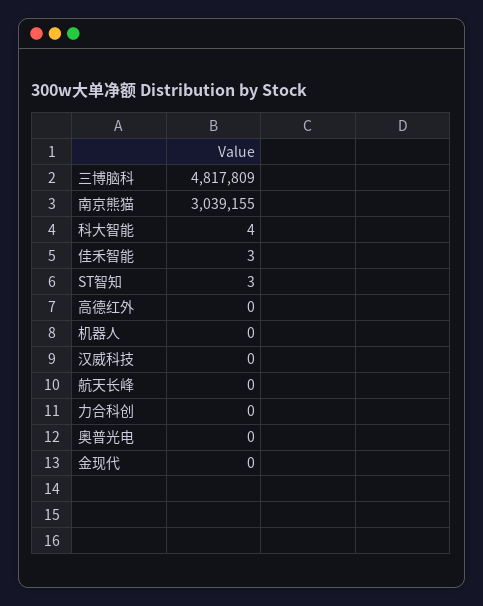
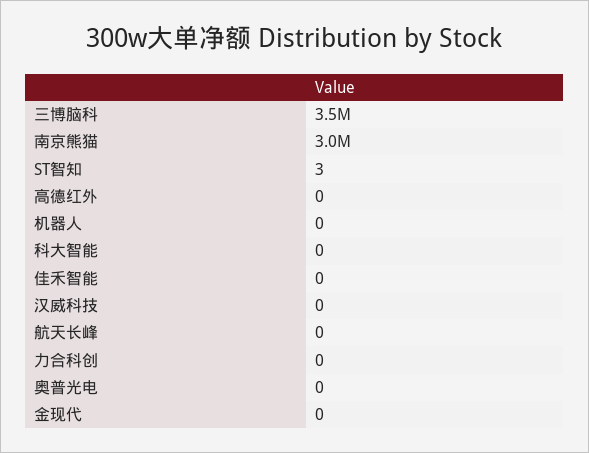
  {
-   "三博脑科": 4817809,
+   "三博脑科": 3500000,
    "南京熊猫": 3039155,
-   "科大智能": 4,
+   "科大智能": 0,
-   "佳禾智能": 3,
+   "佳禾智能": 0,
    "ST智知": 3,
    "高德红外": 0,
    "机器人": 0,
    "汉威科技": 0,
    "航天长峰": 0,
    "力合科创": 0,
    "奥普光电": 0,
    "金现代": 0
  }

